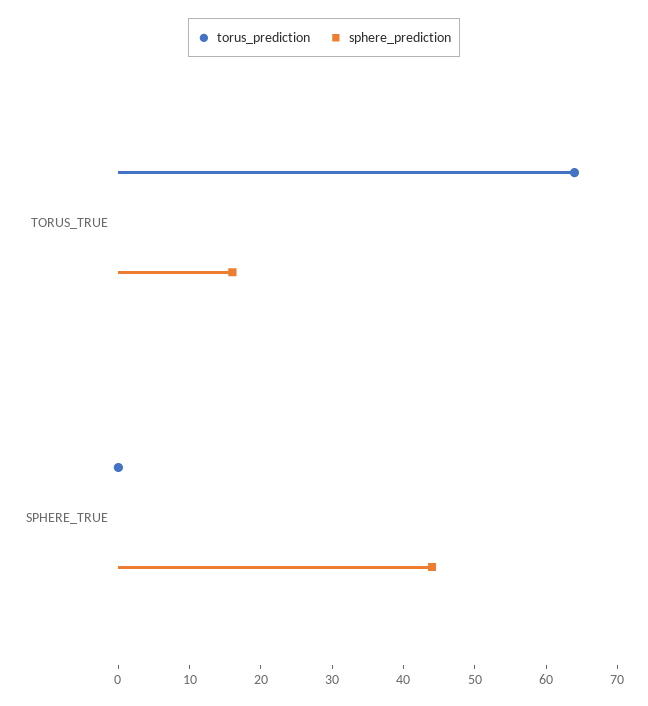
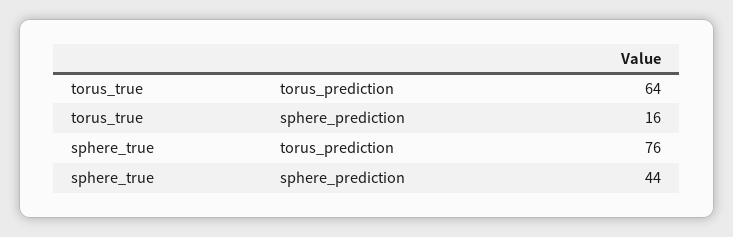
  {
    "torus_prediction": {
      "TORUS_TRUE": 64,
-     "SPHERE_TRUE": 0
+     "SPHERE_TRUE": 76
    },
    "sphere_prediction": {
      "TORUS_TRUE": 16,
      "SPHERE_TRUE": 44
    }
  }

